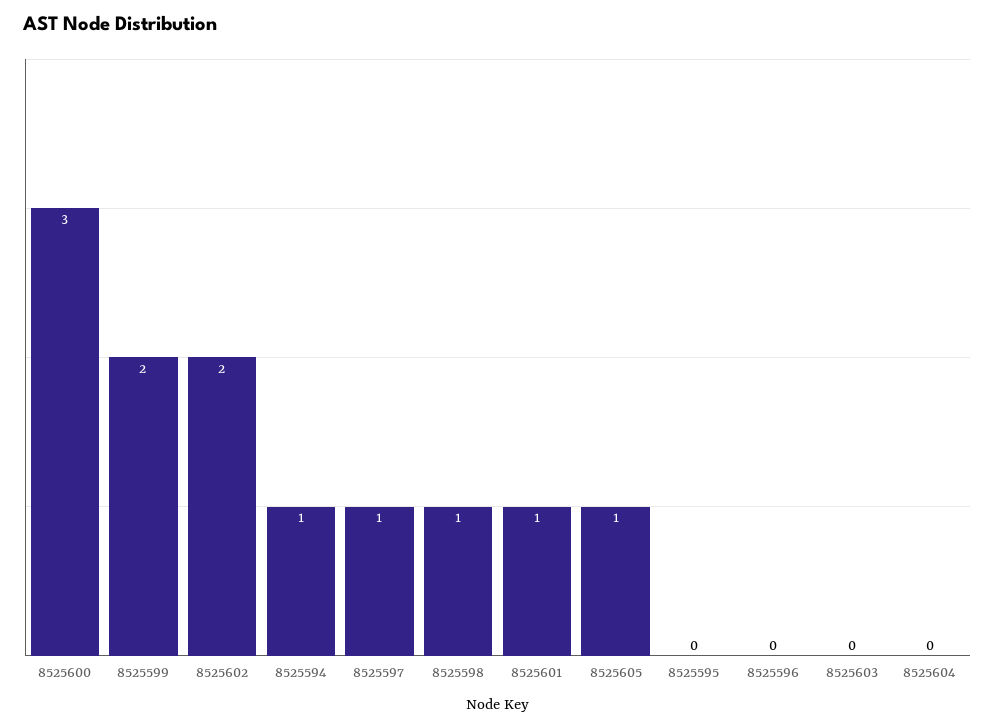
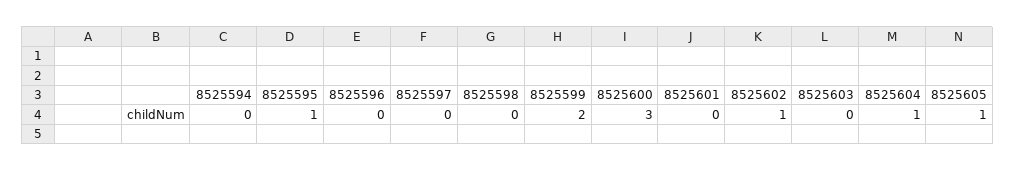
  {
    "8525600": 3,
    "8525599": 2,
-   "8525602": 2,
+   "8525602": 1,
-   "8525594": 1,
+   "8525594": 0,
-   "8525597": 1,
+   "8525597": 0,
-   "8525598": 1,
+   "8525598": 0,
-   "8525601": 1,
+   "8525601": 0,
    "8525605": 1,
-   "8525595": 0,
+   "8525595": 1,
    "8525596": 0,
    "8525603": 0,
-   "8525604": 0
+   "8525604": 1
  }

